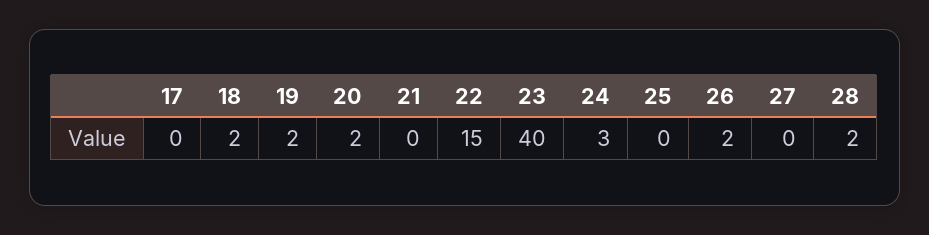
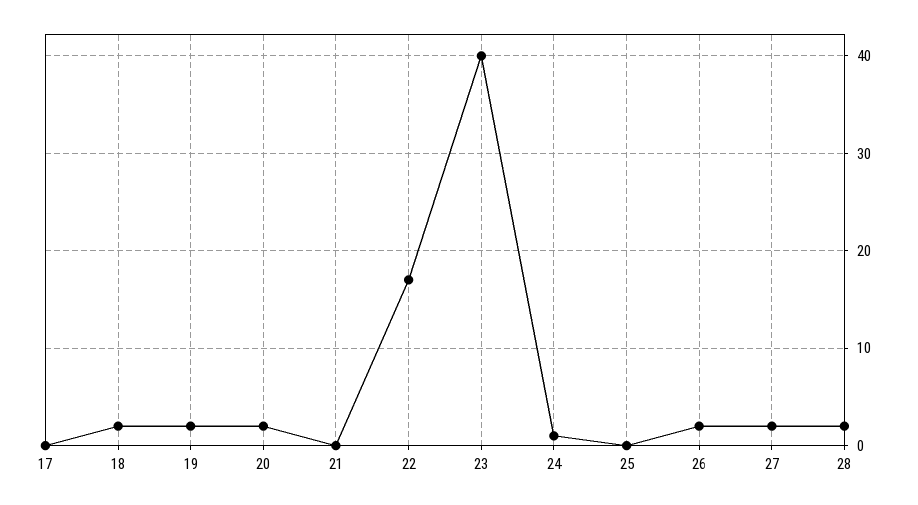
  {
    "17": 0,
    "18": 2,
    "19": 2,
    "20": 2,
    "21": 0,
-   "22": 15,
+   "22": 17,
    "23": 40,
-   "24": 3,
+   "24": 1,
    "25": 0,
    "26": 2,
-   "27": 0,
+   "27": 2,
    "28": 2
  }

